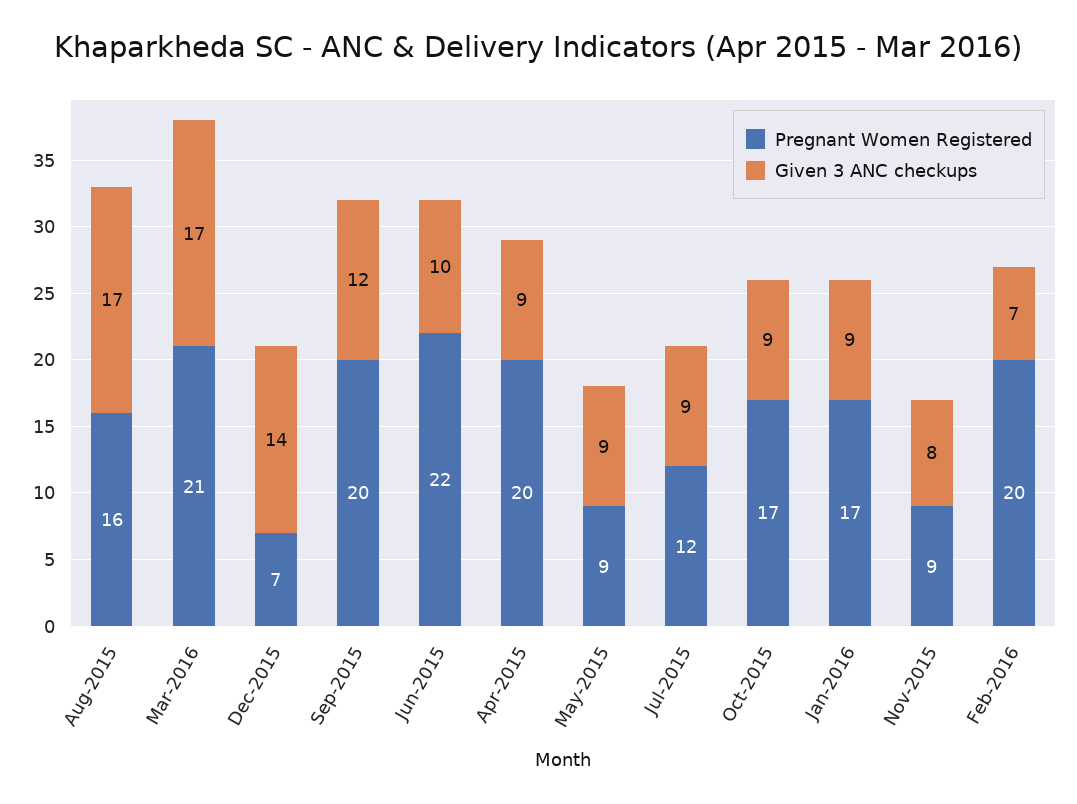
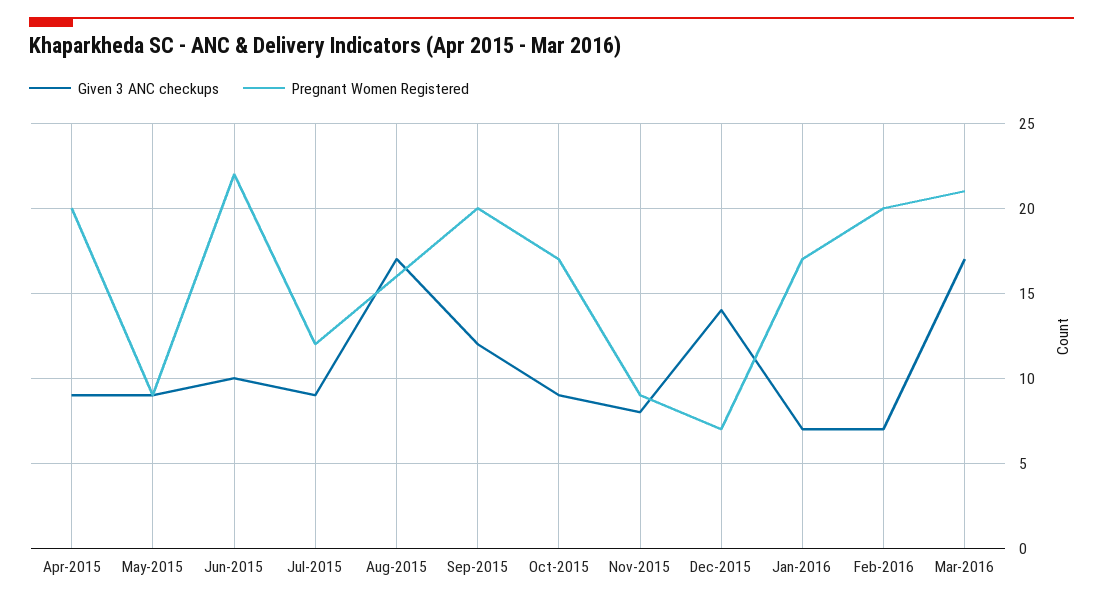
  {
    "Pregnant Women Registered": {
      "Aug-2015": 16,
      "Mar-2016": 21,
      "Dec-2015": 7,
      "Sep-2015": 20,
      "Jun-2015": 22,
      "Apr-2015": 20,
      "May-2015": 9,
      "Jul-2015": 12,
      "Oct-2015": 17,
      "Jan-2016": 17,
      "Nov-2015": 9,
      "Feb-2016": 20
    },
    "Given 3 ANC checkups": {
      "Aug-2015": 17,
      "Mar-2016": 17,
      "Dec-2015": 14,
      "Sep-2015": 12,
      "Jun-2015": 10,
      "Apr-2015": 9,
      "May-2015": 9,
      "Jul-2015": 9,
      "Oct-2015": 9,
-     "Jan-2016": 9,
+     "Jan-2016": 7,
      "Nov-2015": 8,
      "Feb-2016": 7
    }
  }

